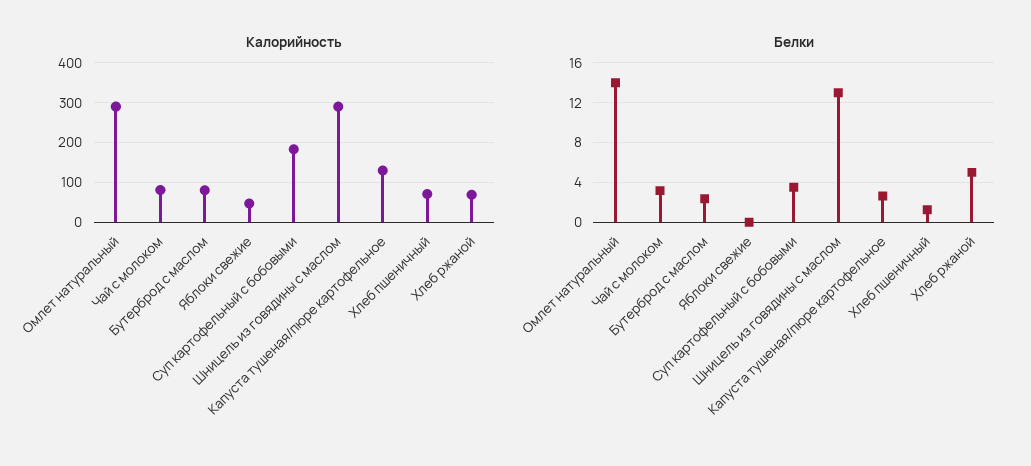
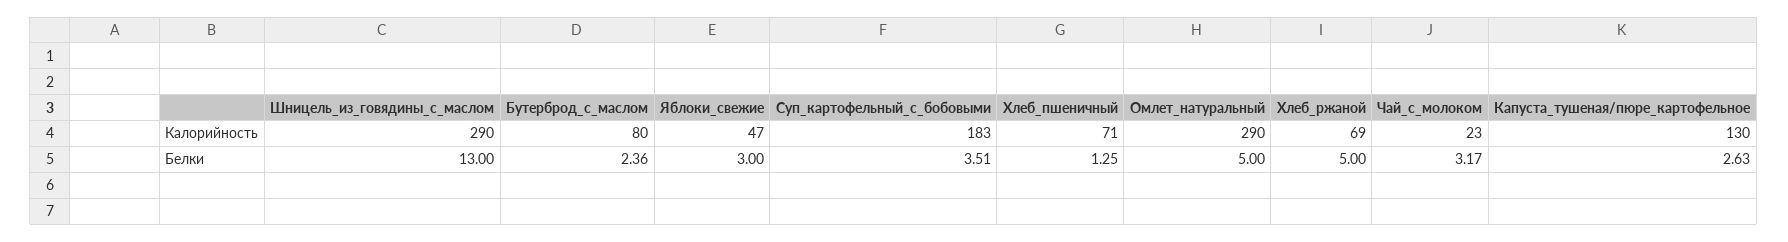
  {
    "Калорийность": {
      "Омлет натуральный": 290,
-     "Чай с молоком": 80,
+     "Чай с молоком": 23,
      "Бутерброд с маслом": 80,
      "Яблоки свежие": 47,
      "Суп картофельный с бобовыми": 183,
      "Шницель из говядины с маслом": 290,
      "Капуста тушеная/пюре картофельное": 130,
      "Хлеб пшеничный": 71,
      "Хлеб ржаной": 69
    },
    "Белки": {
-     "Омлет натуральный": 14,
+     "Омлет натуральный": 5,
      "Чай с молоком": 3.17,
      "Бутерброд с маслом": 2.36,
-     "Яблоки свежие": 0,
+     "Яблоки свежие": 3,
      "Суп картофельный с бобовыми": 3.51,
      "Шницель из говядины с маслом": 13,
      "Капуста тушеная/пюре картофельное": 2.63,
      "Хлеб пшеничный": 1.25,
      "Хлеб ржаной": 5
    }
  }

